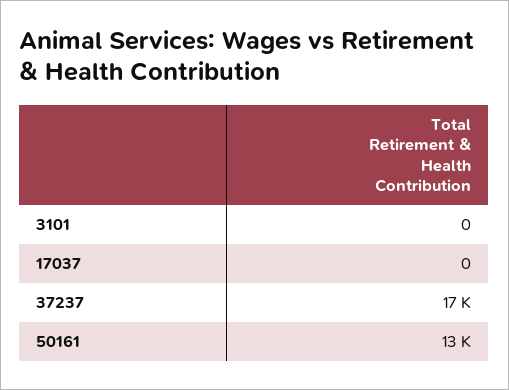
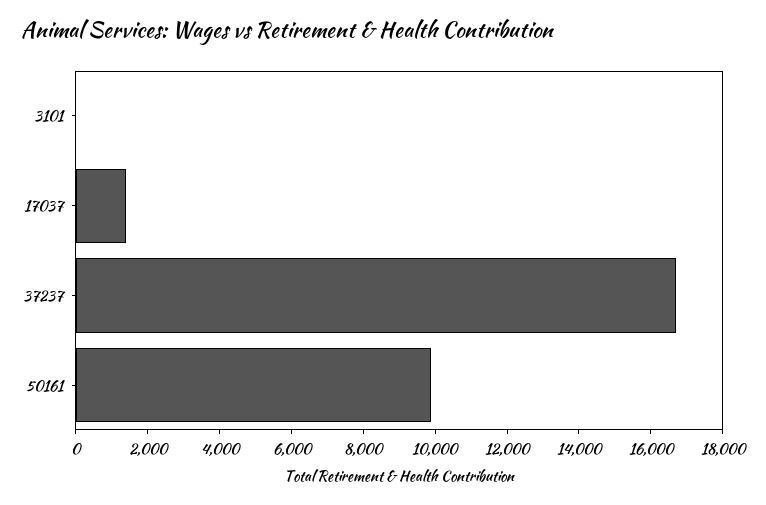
  {
    "3101": 0,
-   "17037": 0,
+   "17037": 1500,
    "37237": 17000,
-   "50161": 13000
+   "50161": 10000
  }

